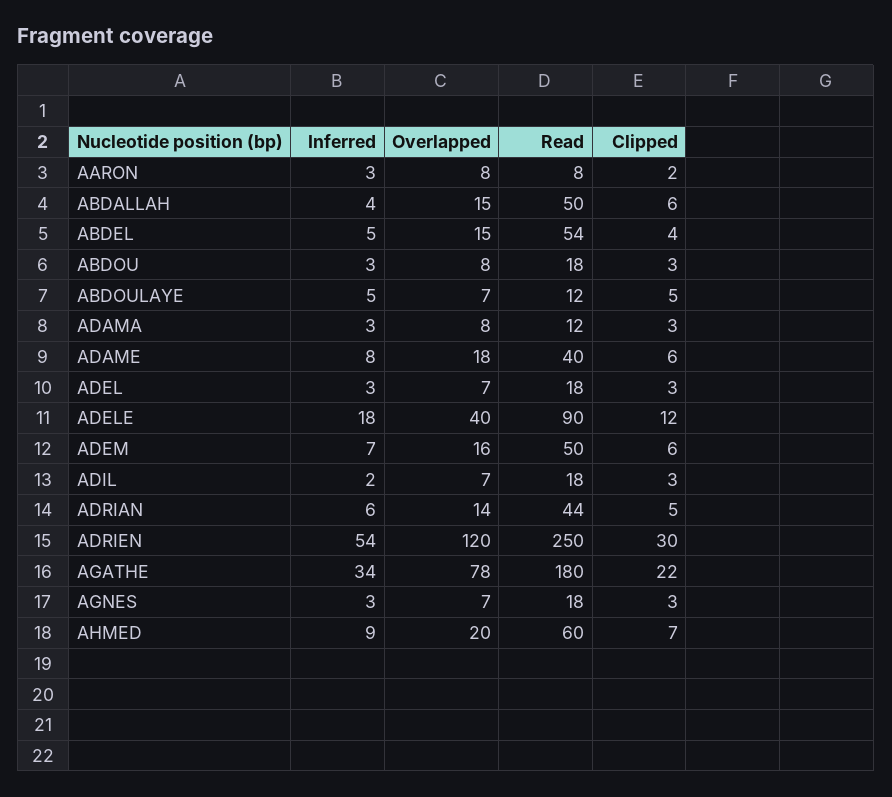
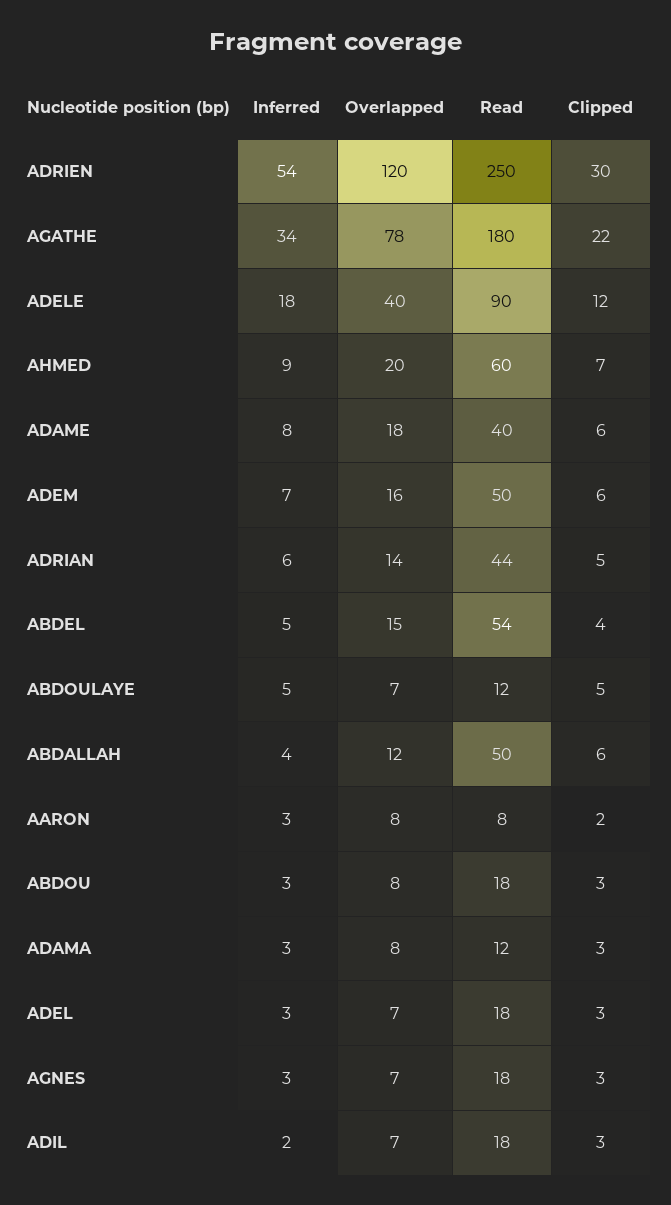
  {
    "Inferred": {
      "AARON": 3,
      "ABDALLAH": 4,
      "ABDEL": 5,
      "ABDOU": 3,
      "ABDOULAYE": 5,
      "ADAMA": 3,
      "ADAME": 8,
      "ADEL": 3,
      "ADELE": 18,
      "ADEM": 7,
      "ADIL": 2,
      "ADRIAN": 6,
      "ADRIEN": 54,
      "AGATHE": 34,
      "AGNES": 3,
      "AHMED": 9
    },
    "Overlapped": {
      "AARON": 8,
-     "ABDALLAH": 15,
+     "ABDALLAH": 12,
      "ABDEL": 15,
      "ABDOU": 8,
      "ABDOULAYE": 7,
      "ADAMA": 8,
      "ADAME": 18,
      "ADEL": 7,
      "ADELE": 40,
      "ADEM": 16,
      "ADIL": 7,
      "ADRIAN": 14,
      "ADRIEN": 120,
      "AGATHE": 78,
      "AGNES": 7,
      "AHMED": 20
    },
    "Read": {
      "AARON": 8,
      "ABDALLAH": 50,
      "ABDEL": 54,
      "ABDOU": 18,
      "ABDOULAYE": 12,
      "ADAMA": 12,
      "ADAME": 40,
      "ADEL": 18,
      "ADELE": 90,
      "ADEM": 50,
      "ADIL": 18,
      "ADRIAN": 44,
      "ADRIEN": 250,
      "AGATHE": 180,
      "AGNES": 18,
      "AHMED": 60
    },
    "Clipped": {
      "AARON": 2,
      "ABDALLAH": 6,
      "ABDEL": 4,
      "ABDOU": 3,
      "ABDOULAYE": 5,
      "ADAMA": 3,
      "ADAME": 6,
      "ADEL": 3,
      "ADELE": 12,
      "ADEM": 6,
      "ADIL": 3,
      "ADRIAN": 5,
      "ADRIEN": 30,
      "AGATHE": 22,
      "AGNES": 3,
      "AHMED": 7
    }
  }

